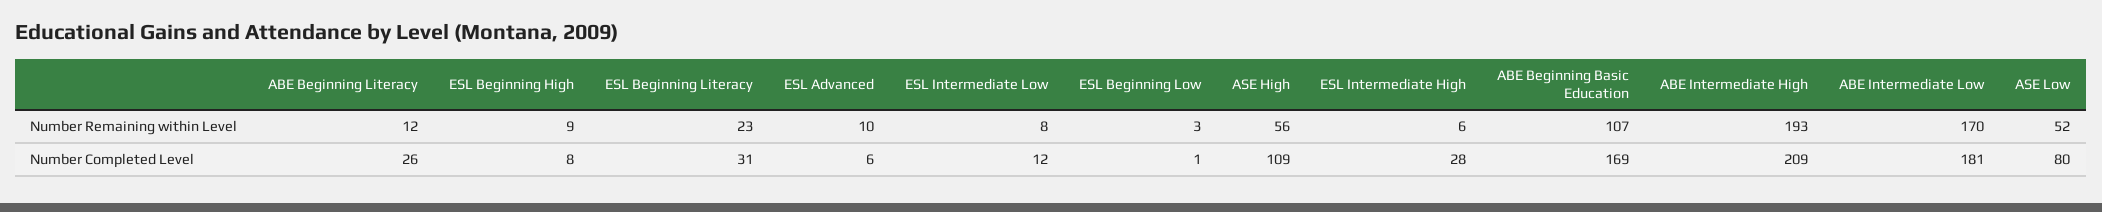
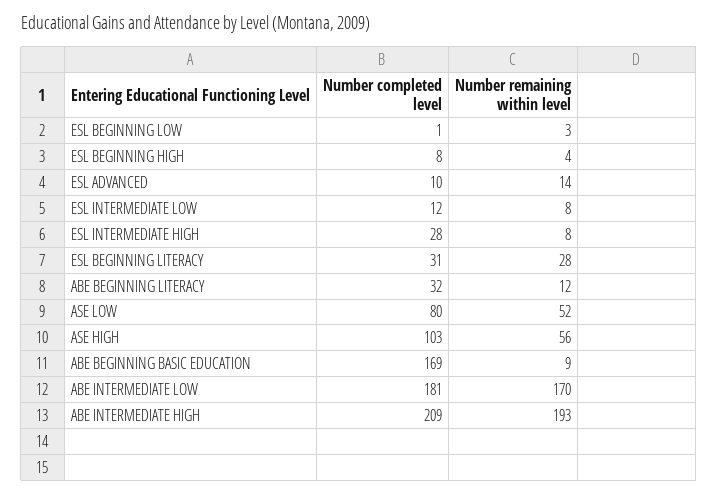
  {
    "ABE Beginning Literacy": {
      "Number Remaining within Level": 12,
-     "Number Completed Level": 26
+     "Number Completed Level": 32
    },
    "ESL Beginning High": {
-     "Number Remaining within Level": 9,
+     "Number Remaining within Level": 4,
      "Number Completed Level": 8
    },
    "ESL Beginning Literacy": {
-     "Number Remaining within Level": 23,
+     "Number Remaining within Level": 28,
      "Number Completed Level": 31
    },
    "ESL Advanced": {
-     "Number Remaining within Level": 10,
+     "Number Remaining within Level": 14,
-     "Number Completed Level": 6
+     "Number Completed Level": 10
    },
    "ESL Intermediate Low": {
      "Number Remaining within Level": 8,
      "Number Completed Level": 12
    },
    "ESL Beginning Low": {
      "Number Remaining within Level": 3,
      "Number Completed Level": 1
    },
    "ASE High": {
      "Number Remaining within Level": 56,
-     "Number Completed Level": 109
+     "Number Completed Level": 103
    },
    "ESL Intermediate High": {
-     "Number Remaining within Level": 6,
+     "Number Remaining within Level": 8,
      "Number Completed Level": 28
    },
    "ABE Beginning Basic Education": {
-     "Number Remaining within Level": 107,
+     "Number Remaining within Level": 9,
      "Number Completed Level": 169
    },
    "ABE Intermediate High": {
      "Number Remaining within Level": 193,
      "Number Completed Level": 209
    },
    "ABE Intermediate Low": {
      "Number Remaining within Level": 170,
      "Number Completed Level": 181
    },
    "ASE Low": {
      "Number Remaining within Level": 52,
      "Number Completed Level": 80
    }
  }

